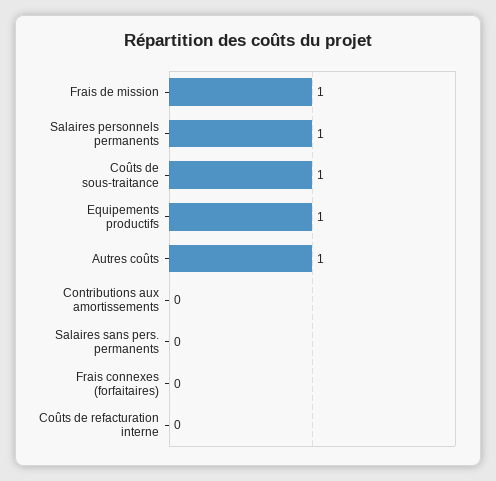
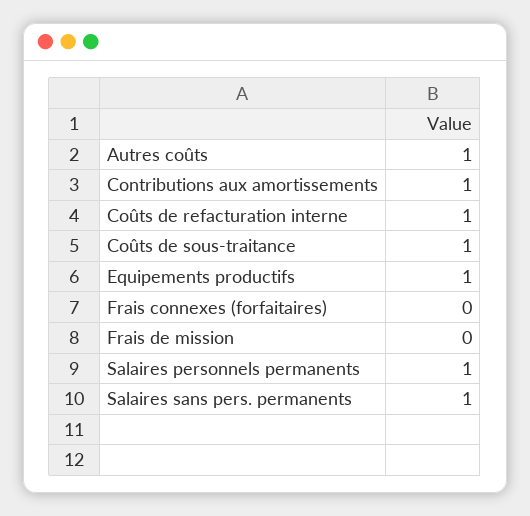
  {
-   "Frais de mission": 1,
+   "Frais de mission": 0,
    "Salaires personnels permanents": 1,
    "Coûts de sous-traitance": 1,
    "Equipements productifs": 1,
    "Autres coûts": 1,
-   "Contributions aux amortissements": 0,
+   "Contributions aux amortissements": 1,
-   "Salaires sans pers. permanents": 0,
+   "Salaires sans pers. permanents": 1,
    "Frais connexes (forfaitaires)": 0,
-   "Coûts de refacturation interne": 0
+   "Coûts de refacturation interne": 1
  }

